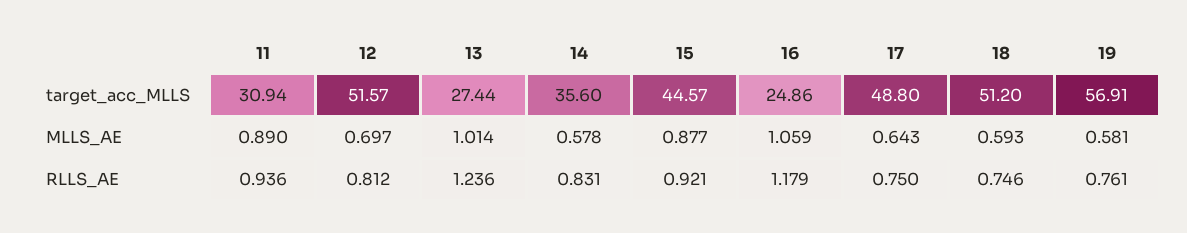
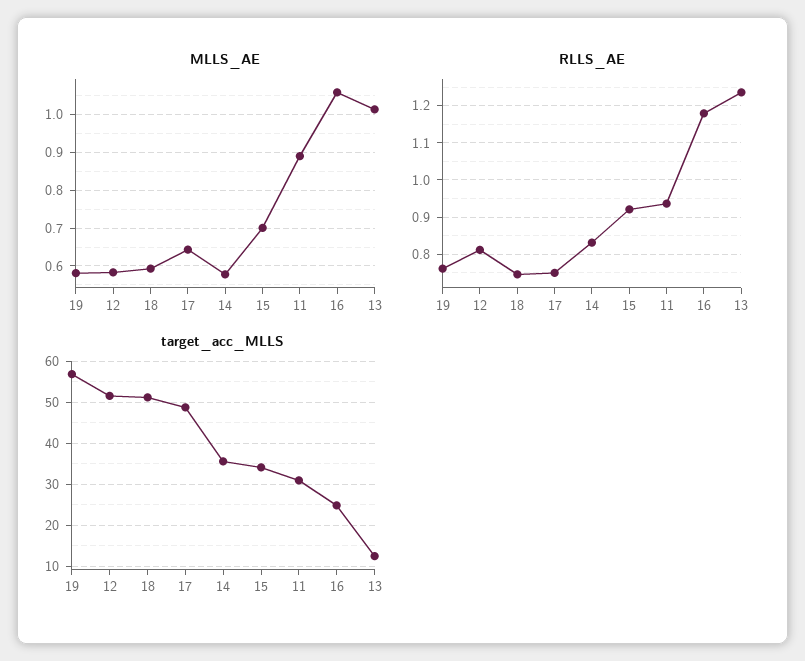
  {
    "target_acc_MLLS": {
      "11": 30.94,
      "12": 51.57,
-     "13": 27.44,
+     "13": 12,
      "14": 35.6,
-     "15": 44.57,
+     "15": 34,
      "16": 24.86,
      "17": 48.8,
      "18": 51.2,
      "19": 56.91
    },
    "MLLS_AE": {
      "11": 0.89,
-     "12": 0.697,
+     "12": 0.58,
      "13": 1.014,
      "14": 0.578,
-     "15": 0.877,
+     "15": 0.7,
      "16": 1.059,
      "17": 0.643,
      "18": 0.593,
      "19": 0.581
    },
    "RLLS_AE": {
      "11": 0.936,
      "12": 0.812,
      "13": 1.236,
      "14": 0.831,
      "15": 0.921,
      "16": 1.179,
      "17": 0.75,
      "18": 0.746,
      "19": 0.761
    }
  }

